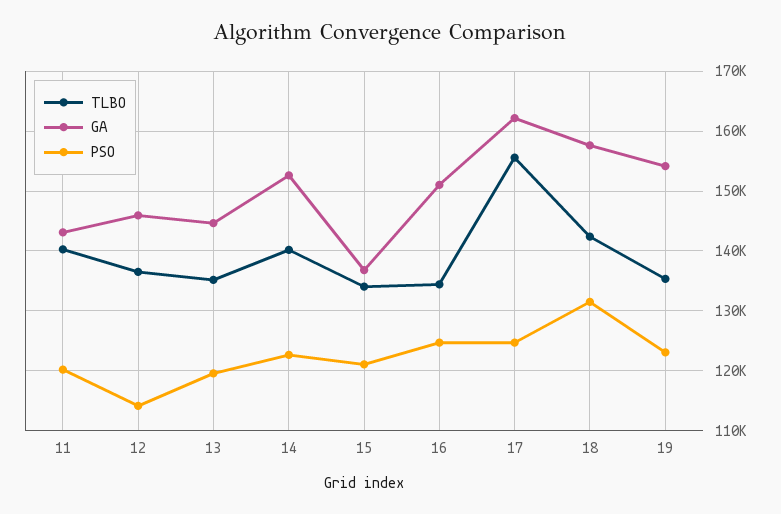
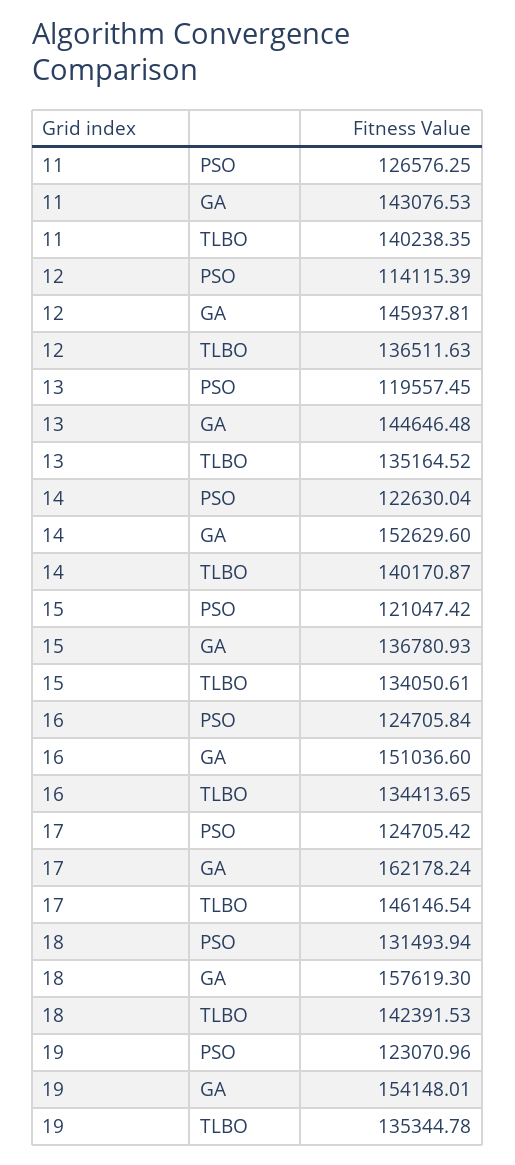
  {
    "TLBO": {
      "11": 140238.35,
      "12": 136511.63,
      "13": 135164.52,
      "14": 140170.87,
      "15": 134050.61,
      "16": 134413.65,
-     "17": 156000,
+     "17": 146146.54,
      "18": 142391.53,
      "19": 135344.78
    },
    "GA": {
      "11": 143076.53,
      "12": 145937.81,
      "13": 144646.48,
      "14": 152629.6,
      "15": 136780.93,
      "16": 151036.6,
      "17": 162178.24,
      "18": 157619.3,
      "19": 154148.01
    },
    "PSO": {
-     "11": 120000,
+     "11": 126576.25,
      "12": 114115.39,
      "13": 119557.45,
      "14": 122630.04,
      "15": 121047.42,
      "16": 124705.84,
      "17": 124705.42,
      "18": 131493.94,
      "19": 123070.96
    }
  }

